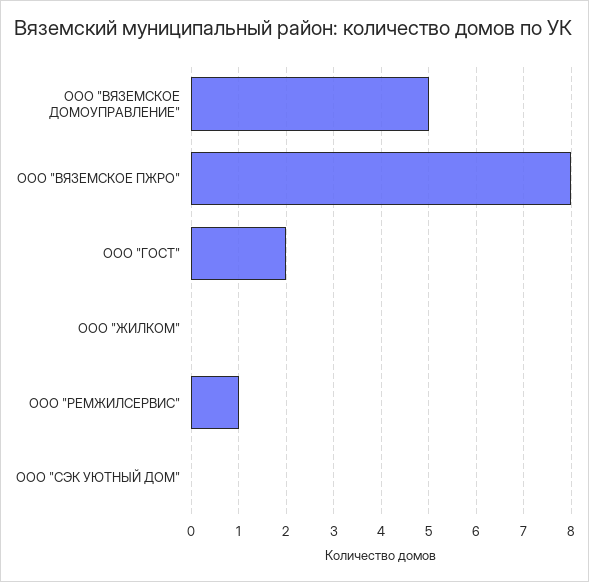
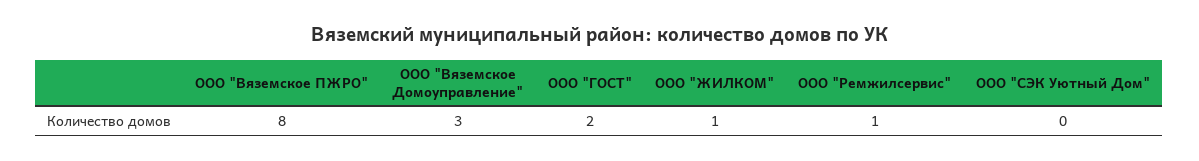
  {
-   "ООО \"ВЯЗЕМСКОЕ ДОМОУПРАВЛЕНИЕ\"": 5,
+   "ООО \"ВЯЗЕМСКОЕ ДОМОУПРАВЛЕНИЕ\"": 3,
    "ООО \"ВЯЗЕМСКОЕ ПЖРО\"": 8,
    "ООО \"ГОСТ\"": 2,
-   "ООО \"ЖИЛКОМ\"": 0,
+   "ООО \"ЖИЛКОМ\"": 1,
    "ООО \"РЕМЖИЛСЕРВИС\"": 1,
    "ООО \"СЭК УЮТНЫЙ ДОМ\"": 0
  }

